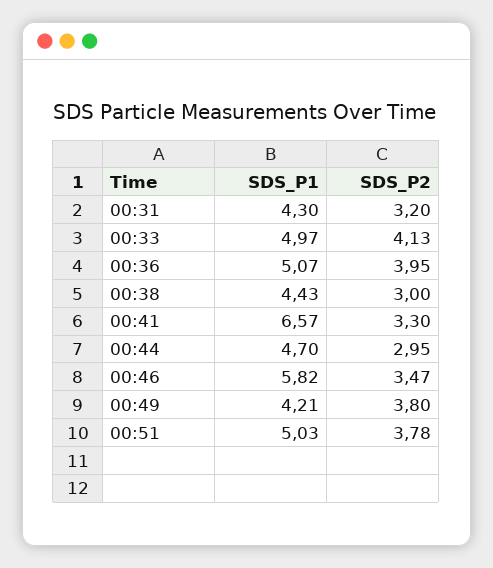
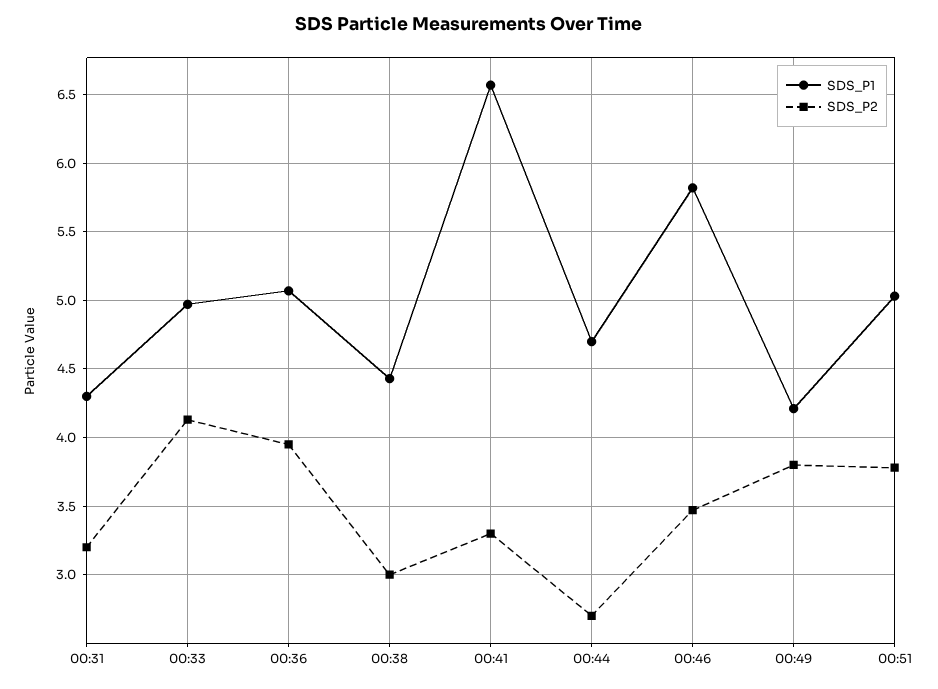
  {
    "SDS_P1": {
      "00:31": 4.3,
      "00:33": 4.97,
      "00:36": 5.07,
      "00:38": 4.43,
      "00:41": 6.57,
      "00:44": 4.7,
      "00:46": 5.82,
      "00:49": 4.21,
      "00:51": 5.03
    },
    "SDS_P2": {
      "00:31": 3.2,
      "00:33": 4.13,
      "00:36": 3.95,
      "00:38": 3,
      "00:41": 3.3,
-     "00:44": 2.95,
+     "00:44": 2.7,
      "00:46": 3.47,
      "00:49": 3.8,
      "00:51": 3.78
    }
  }

